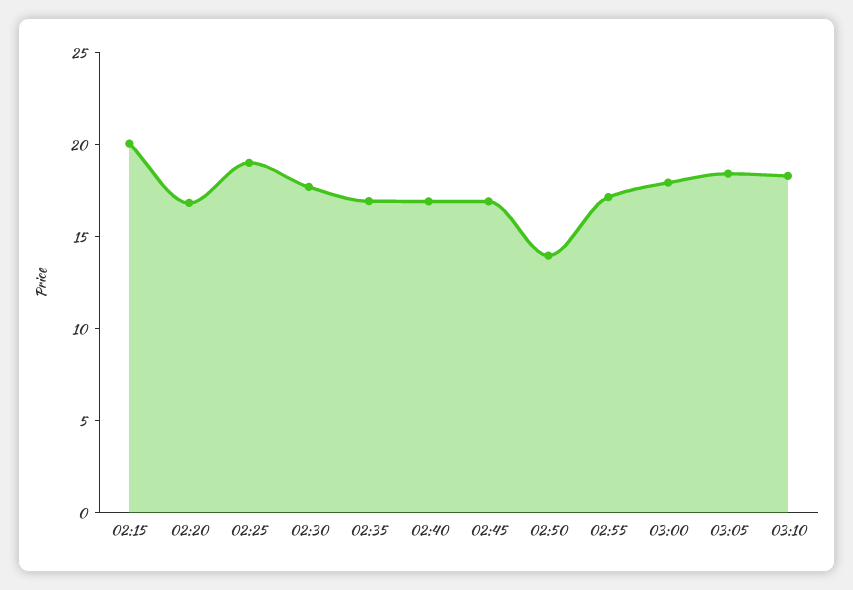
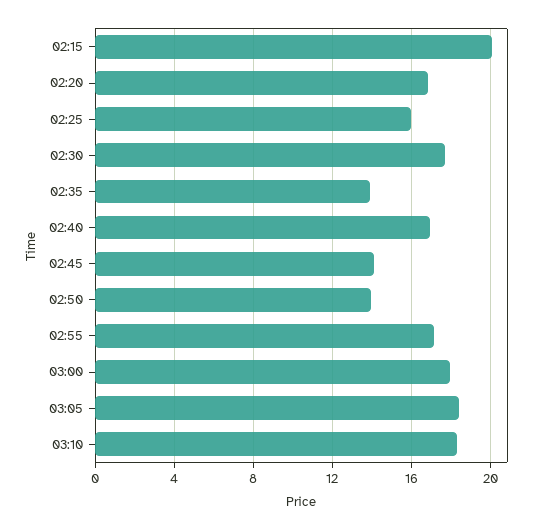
  {
    "02:15": 20,
    "02:20": 17,
-   "02:25": 19,
+   "02:25": 16,
    "02:30": 17.5,
-   "02:35": 17,
+   "02:35": 14,
    "02:40": 17,
-   "02:45": 17,
+   "02:45": 14,
    "02:50": 14,
    "02:55": 17,
    "03:00": 18,
    "03:05": 18.5,
    "03:10": 18.5
  }

